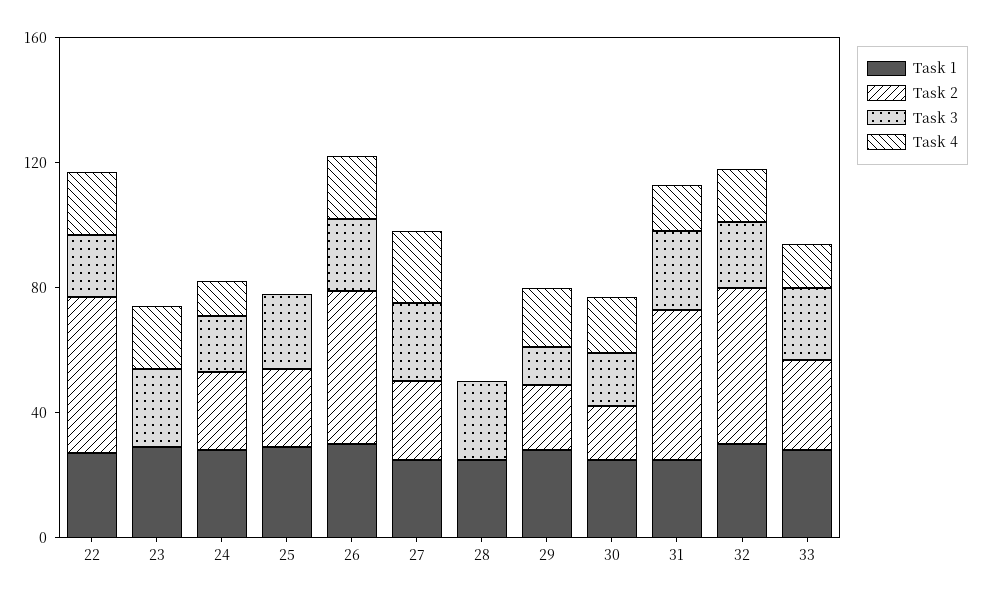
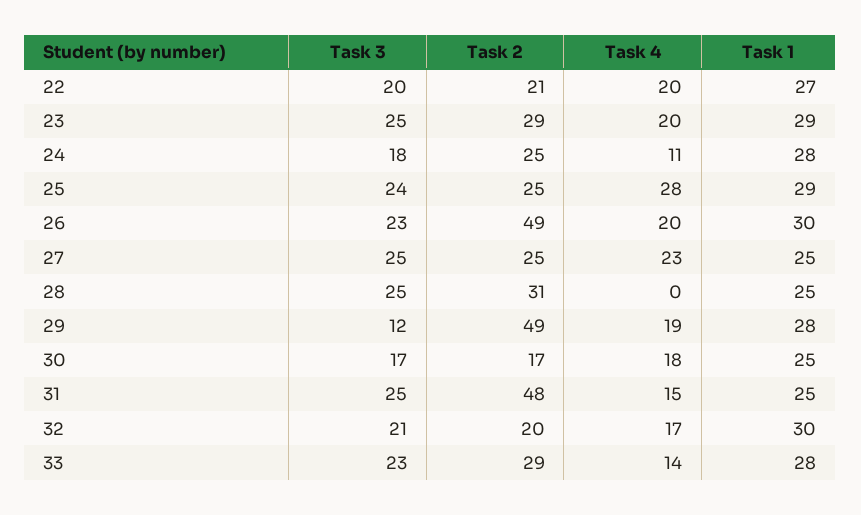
  {
    "Task 1": {
      "22": 27,
      "23": 29,
      "24": 28,
      "25": 29,
      "26": 30,
      "27": 25,
      "28": 25,
      "29": 28,
      "30": 25,
      "31": 25,
      "32": 30,
      "33": 28
    },
    "Task 2": {
-     "22": 50,
+     "22": 21,
-     "23": 0,
+     "23": 29,
      "24": 25,
      "25": 25,
      "26": 49,
      "27": 25,
-     "28": 0,
+     "28": 31,
-     "29": 20,
+     "29": 49,
      "30": 17,
      "31": 48,
-     "32": 50,
+     "32": 20,
      "33": 29
    },
    "Task 3": {
      "22": 20,
      "23": 25,
      "24": 18,
      "25": 24,
      "26": 23,
      "27": 25,
      "28": 25,
      "29": 12,
      "30": 17,
      "31": 25,
      "32": 21,
      "33": 23
    },
    "Task 4": {
      "22": 20,
      "23": 20,
      "24": 11,
-     "25": 0,
+     "25": 28,
      "26": 20,
      "27": 23,
      "28": 0,
      "29": 19,
      "30": 18,
      "31": 15,
      "32": 17,
      "33": 14
    }
  }

